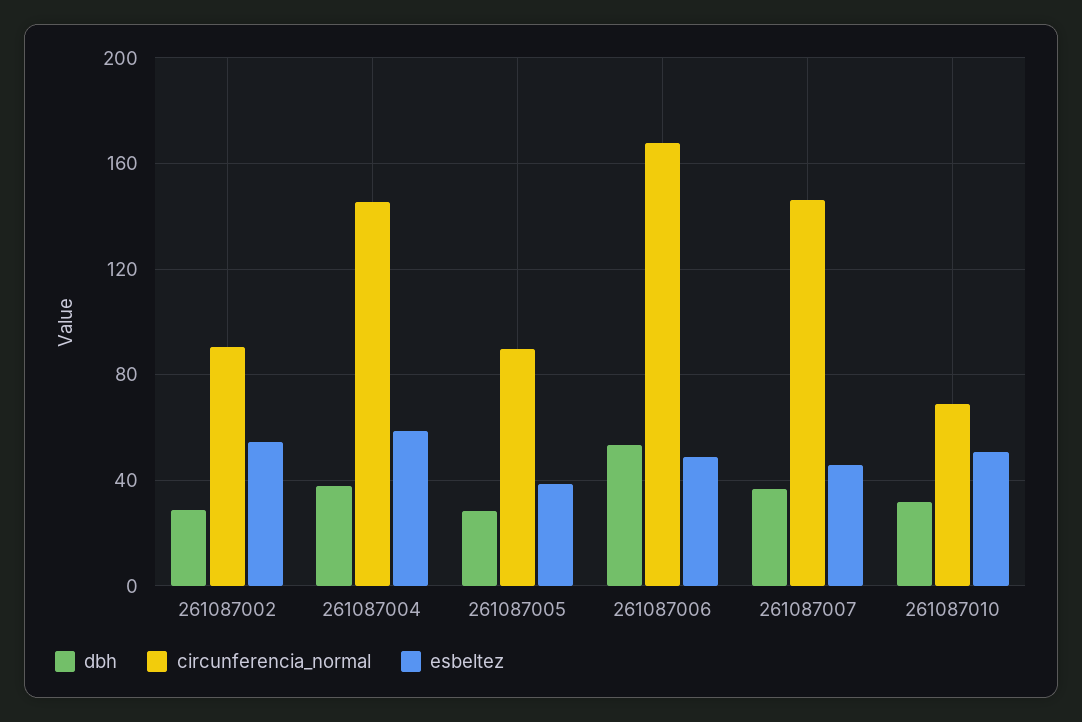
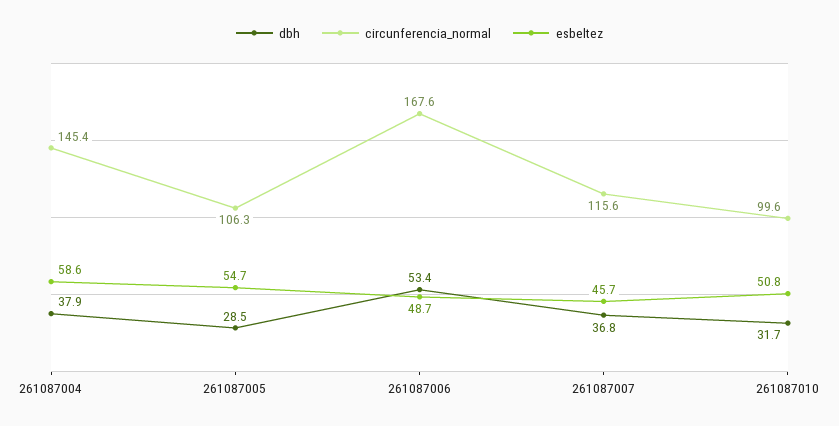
  {
    "dbh": {
-     "261087002": 30,
      "261087004": 37.9,
      "261087005": 28.5,
      "261087006": 53.4,
      "261087007": 36.8,
      "261087010": 31.7
    },
    "circunferencia_normal": {
-     "261087002": 90,
      "261087004": 145.4,
-     "261087005": 90,
+     "261087005": 106.3,
      "261087006": 167.6,
-     "261087007": 145,
+     "261087007": 115.6,
-     "261087010": 70
+     "261087010": 99.6
    },
    "esbeltez": {
-     "261087002": 55,
      "261087004": 58.6,
-     "261087005": 40,
+     "261087005": 54.7,
      "261087006": 48.7,
      "261087007": 45.7,
      "261087010": 50.8
    }
  }

